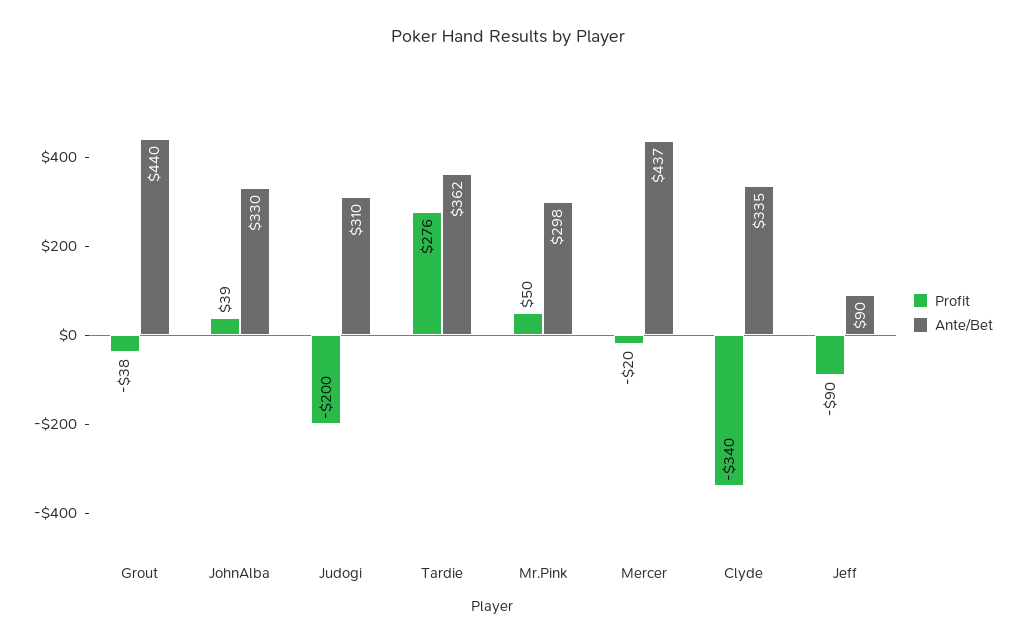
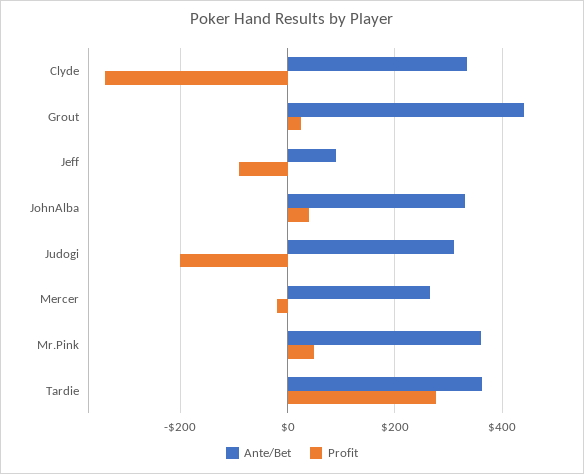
  {
    "Profit": {
-     "Grout": -38,
+     "Grout": 20,
      "JohnAlba": 39,
      "Judogi": -200,
      "Tardie": 276,
      "Mr.Pink": 50,
      "Mercer": -20,
      "Clyde": -340,
      "Jeff": -90
    },
    "Ante/Bet": {
      "Grout": 440,
      "JohnAlba": 330,
      "Judogi": 310,
      "Tardie": 362,
-     "Mr.Pink": 298,
+     "Mr.Pink": 360,
-     "Mercer": 437,
+     "Mercer": 260,
      "Clyde": 335,
      "Jeff": 90
    }
  }

